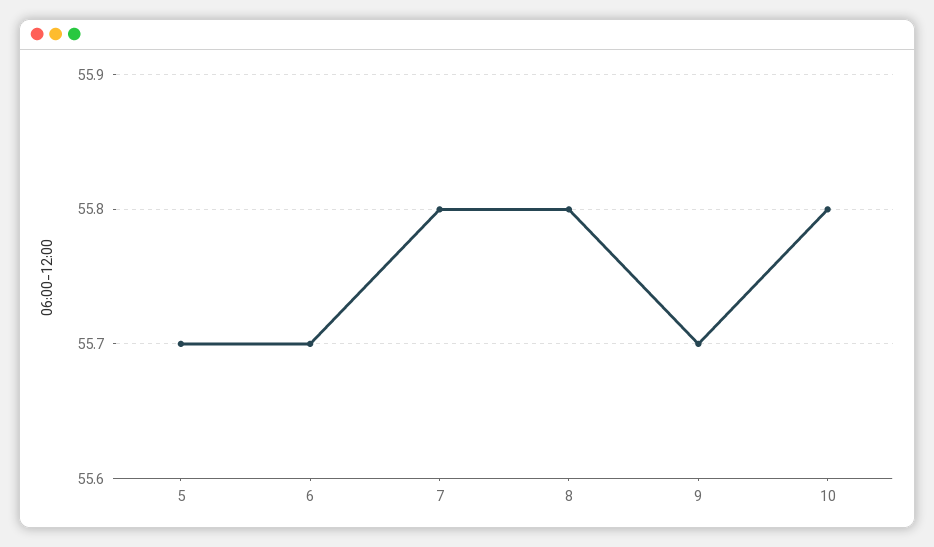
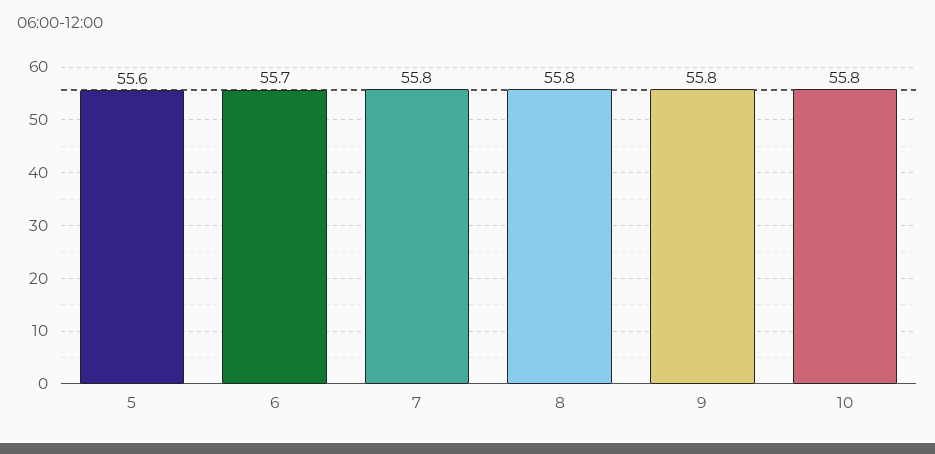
  {
-   "5": 55.7,
+   "5": 55.6,
    "6": 55.7,
    "7": 55.8,
    "8": 55.8,
-   "9": 55.7,
+   "9": 55.8,
    "10": 55.8
  }

